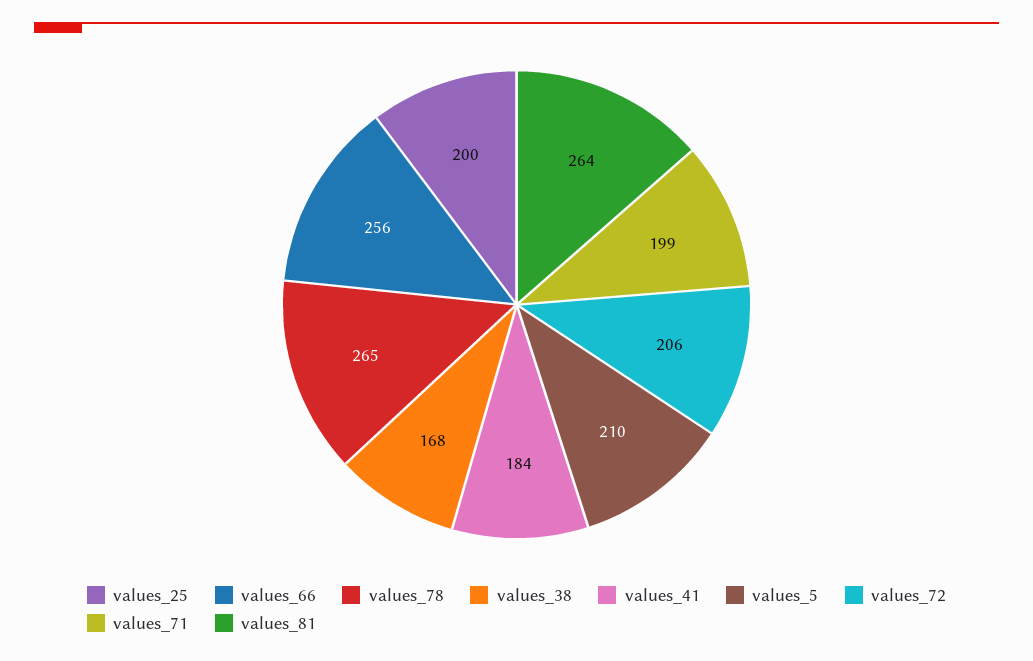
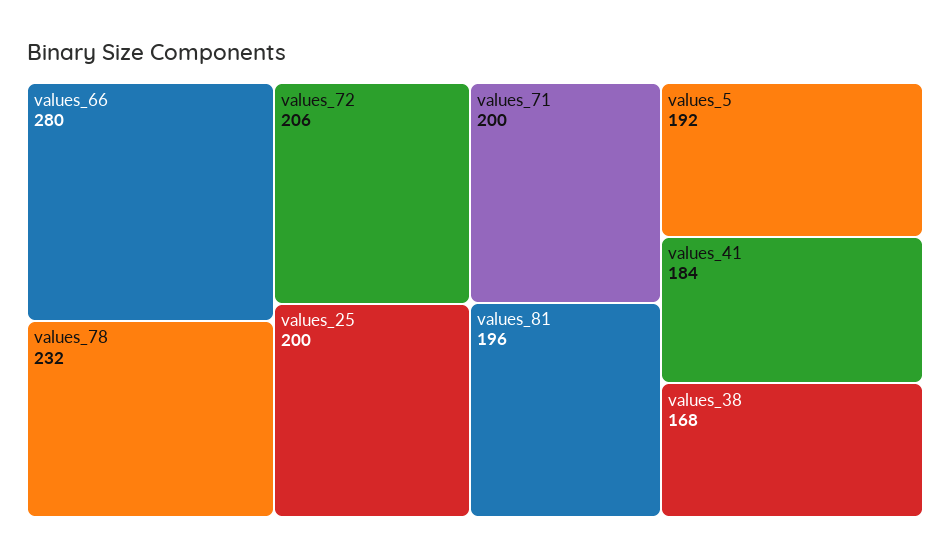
  {
    "values_25": 200,
-   "values_66": 256,
+   "values_66": 280,
-   "values_78": 265,
+   "values_78": 232,
    "values_38": 168,
    "values_41": 184,
-   "values_5": 210,
+   "values_5": 192,
    "values_72": 206,
-   "values_71": 199,
+   "values_71": 200,
-   "values_81": 264
+   "values_81": 196
  }

